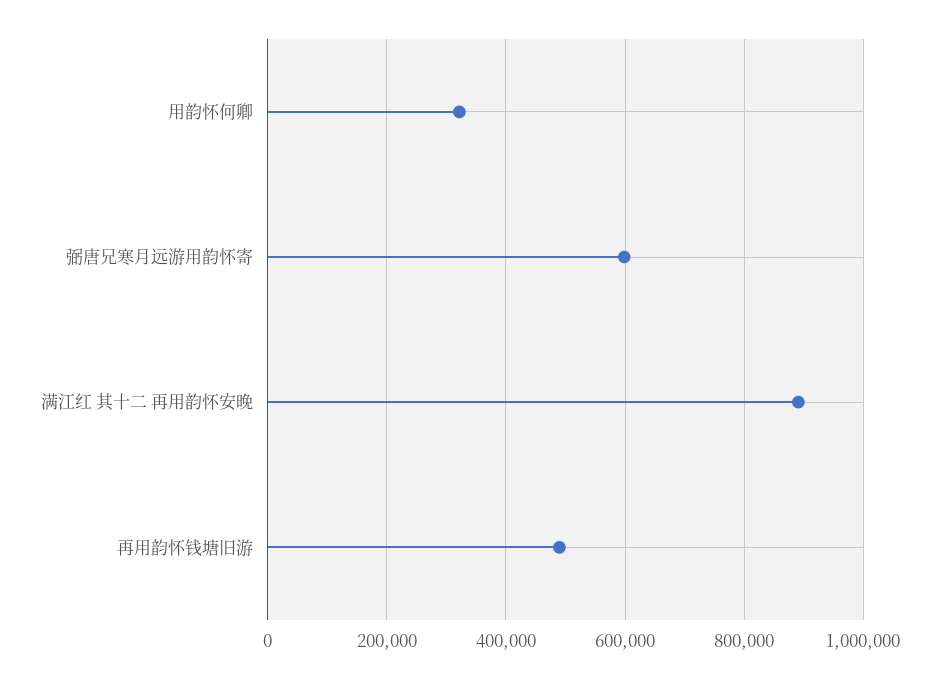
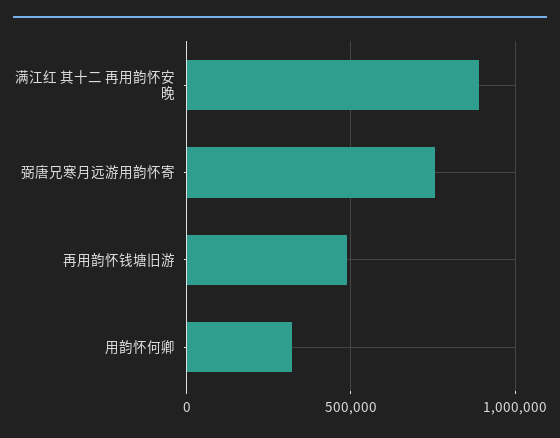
  {
    "用韵怀何卿": 320000,
-   "弼唐兄寒月远游用韵怀寄": 600000,
+   "弼唐兄寒月远游用韵怀寄": 750000,
    "满江红 其十二 再用韵怀安晚": 900000,
    "再用韵怀钱塘旧游": 480000
  }

